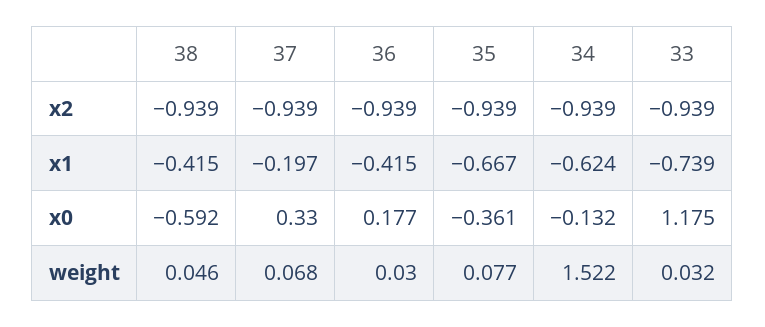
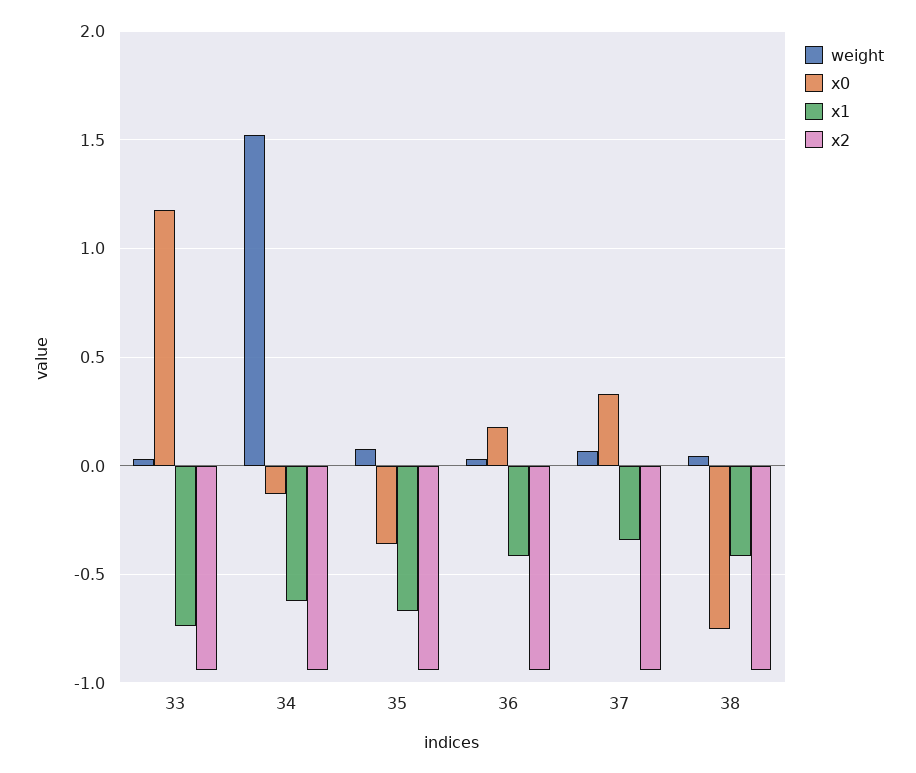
  {
    "x2": {
      "38": -0.939,
      "37": -0.939,
      "36": -0.939,
      "35": -0.939,
      "34": -0.939,
      "33": -0.939
    },
    "x1": {
      "38": -0.415,
-     "37": -0.197,
+     "37": -0.35,
      "36": -0.415,
      "35": -0.667,
      "34": -0.624,
      "33": -0.739
    },
    "x0": {
-     "38": -0.592,
+     "38": -0.75,
      "37": 0.33,
      "36": 0.177,
      "35": -0.361,
      "34": -0.132,
      "33": 1.175
    },
    "weight": {
      "38": 0.046,
      "37": 0.068,
      "36": 0.03,
      "35": 0.077,
      "34": 1.522,
      "33": 0.032
    }
  }

